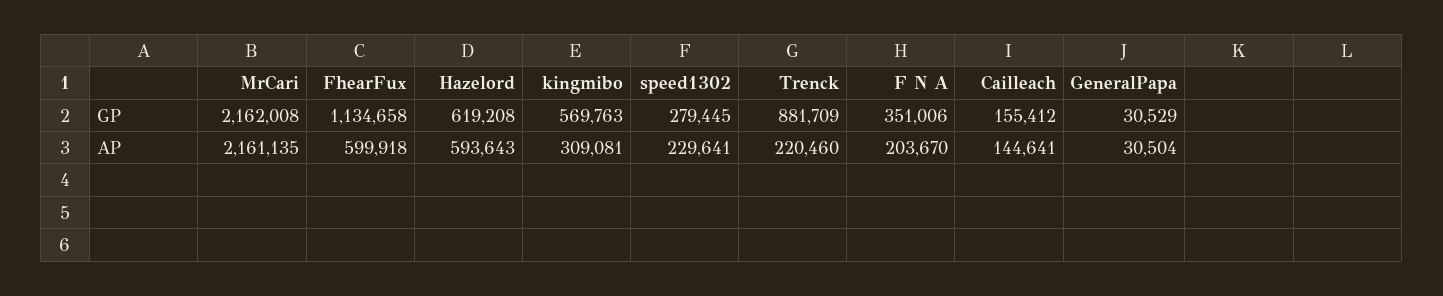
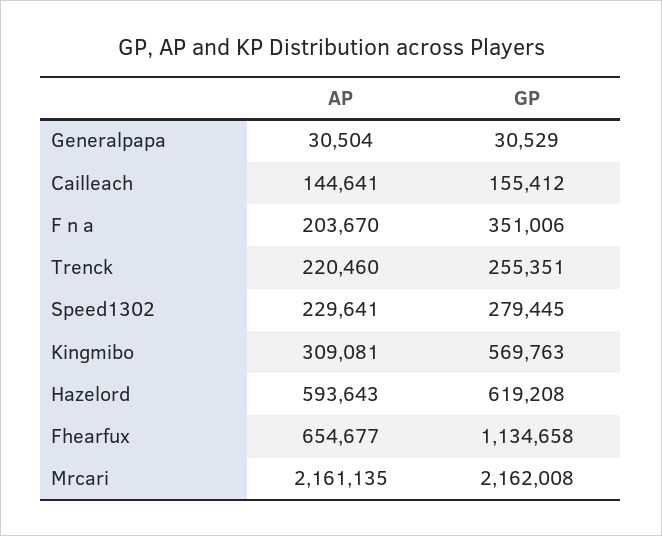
  {
    "MrCari": {
      "GP": 2162008,
      "AP": 2161135
    },
    "FhearFux": {
      "GP": 1134658,
-     "AP": 599918
+     "AP": 654677
    },
    "Hazelord": {
      "GP": 619208,
      "AP": 593643
    },
    "kingmibo": {
      "GP": 569763,
      "AP": 309081
    },
    "speed1302": {
      "GP": 279445,
      "AP": 229641
    },
    "Trenck": {
-     "GP": 881709,
+     "GP": 255351,
      "AP": 220460
    },
    "F N A": {
      "GP": 351006,
      "AP": 203670
    },
    "Cailleach": {
      "GP": 155412,
      "AP": 144641
    },
    "GeneralPapa": {
      "GP": 30529,
      "AP": 30504
    }
  }

